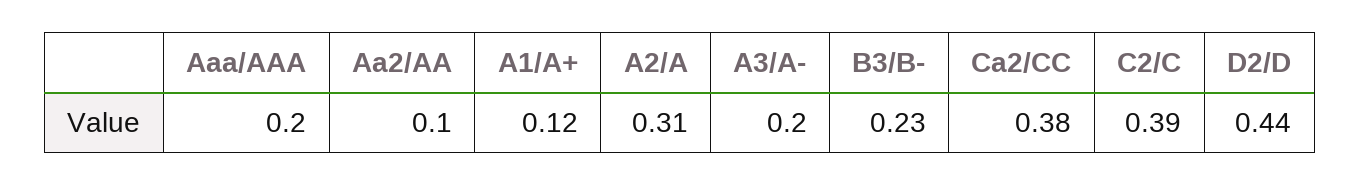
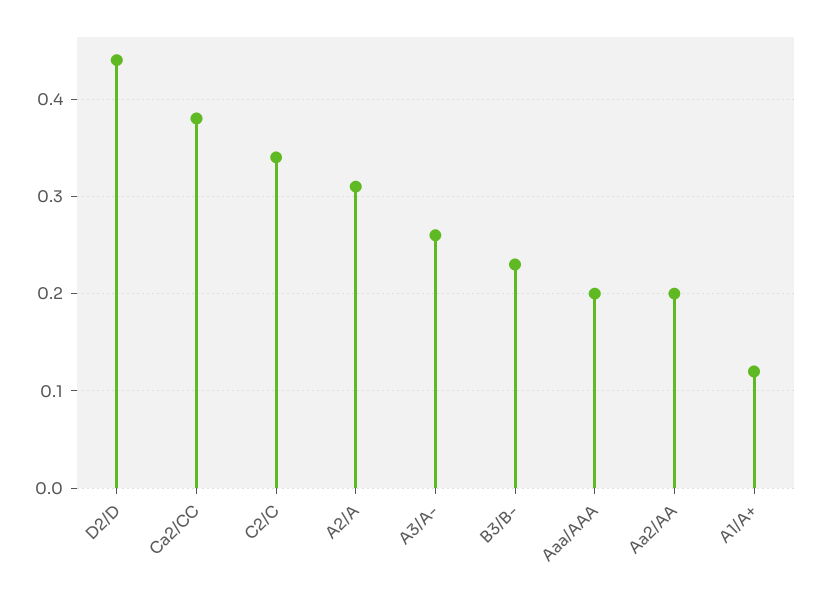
  {
    "Aaa/AAA": 0.2,
-   "Aa2/AA": 0.1,
+   "Aa2/AA": 0.2,
    "A1/A+": 0.12,
    "A2/A": 0.31,
-   "A3/A-": 0.2,
+   "A3/A-": 0.26,
    "B3/B-": 0.23,
    "Ca2/CC": 0.38,
-   "C2/C": 0.39,
+   "C2/C": 0.34,
    "D2/D": 0.44
  }

